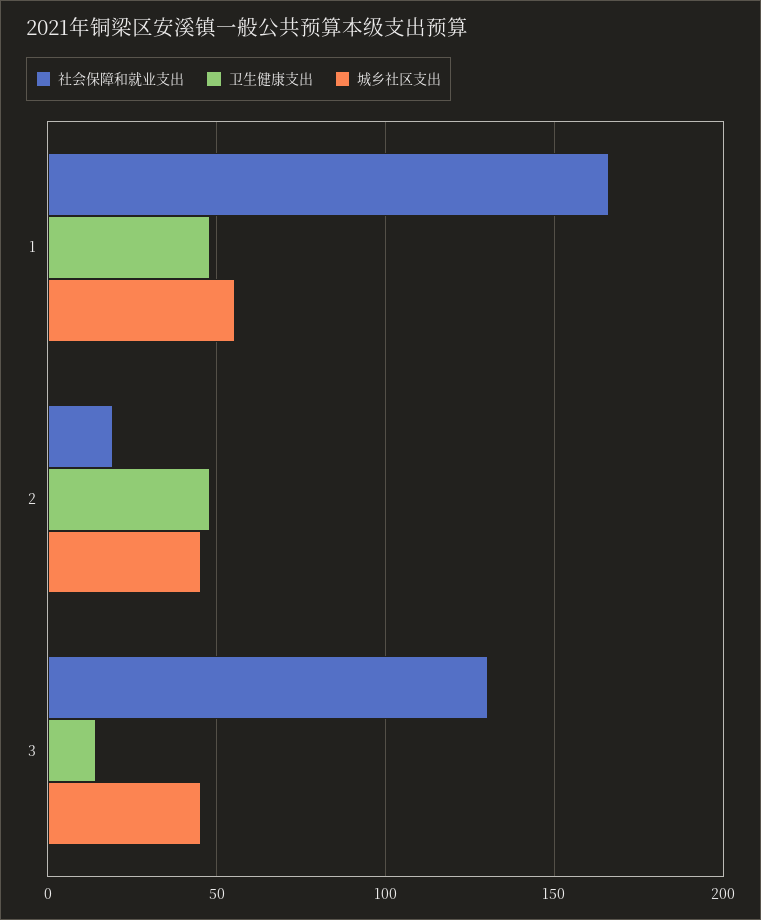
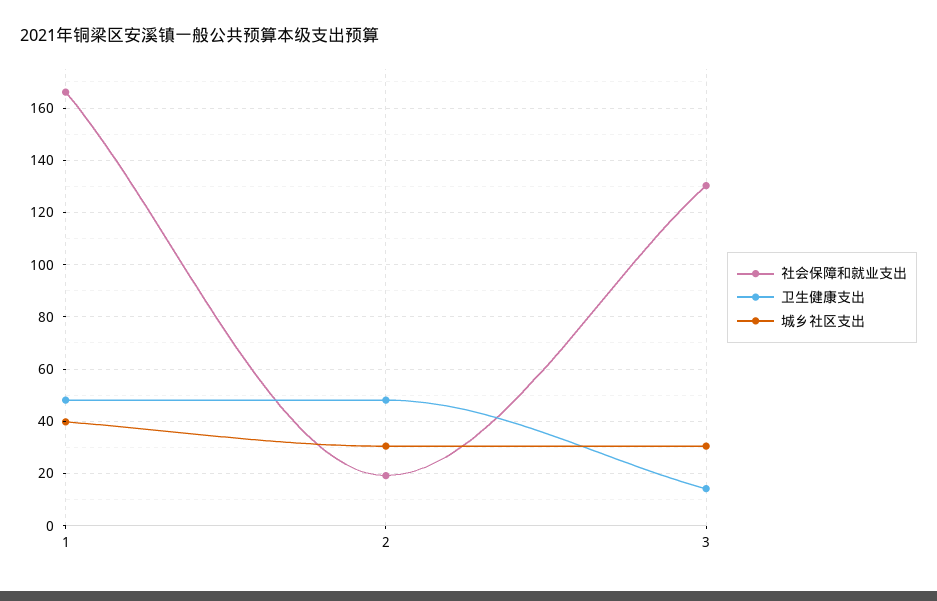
  {
    "社会保障和就业支出": {
      "1": 165,
      "2": 20,
      "3": 130
    },
    "卫生健康支出": {
      "1": 47.5,
      "2": 47.5,
      "3": 15
    },
    "城乡社区支出": {
-     "1": 55,
+     "1": 40,
-     "2": 45,
+     "2": 30,
-     "3": 45
+     "3": 30
    }
  }

